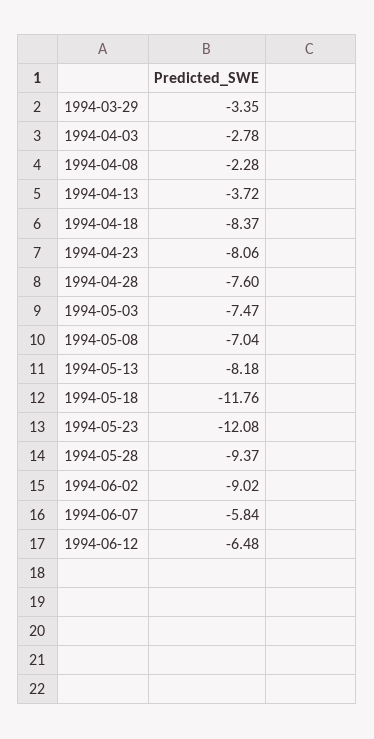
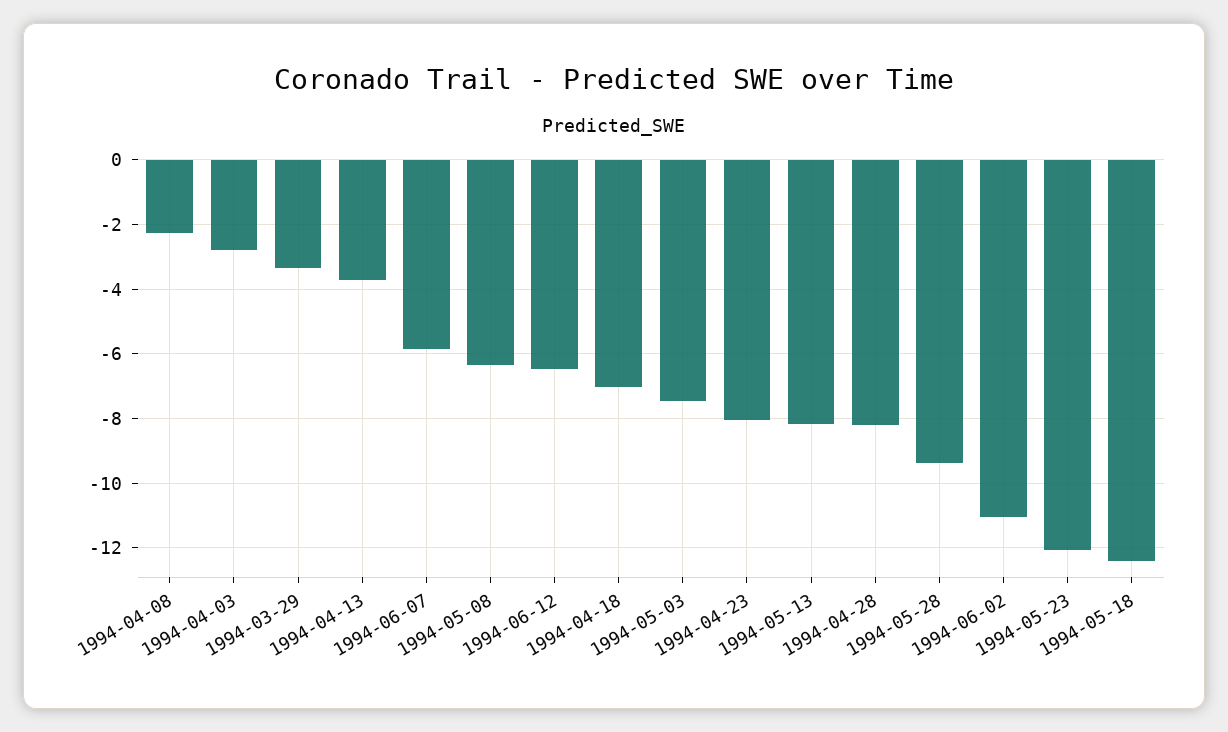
  {
    "1994-03-29": -3.35,
    "1994-04-03": -2.78,
    "1994-04-08": -2.28,
    "1994-04-13": -3.72,
-   "1994-04-18": -8.37,
+   "1994-04-18": -7,
    "1994-04-23": -8.06,
-   "1994-04-28": -7.6,
+   "1994-04-28": -8.2,
    "1994-05-03": -7.47,
-   "1994-05-08": -7.04,
+   "1994-05-08": -6.4,
    "1994-05-13": -8.18,
-   "1994-05-18": -11.76,
+   "1994-05-18": -12.4,
    "1994-05-23": -12.08,
    "1994-05-28": -9.37,
-   "1994-06-02": -9.02,
+   "1994-06-02": -11,
    "1994-06-07": -5.84,
    "1994-06-12": -6.48
  }

